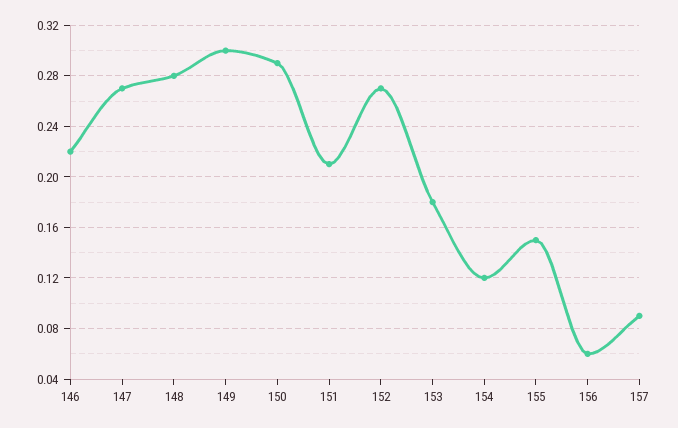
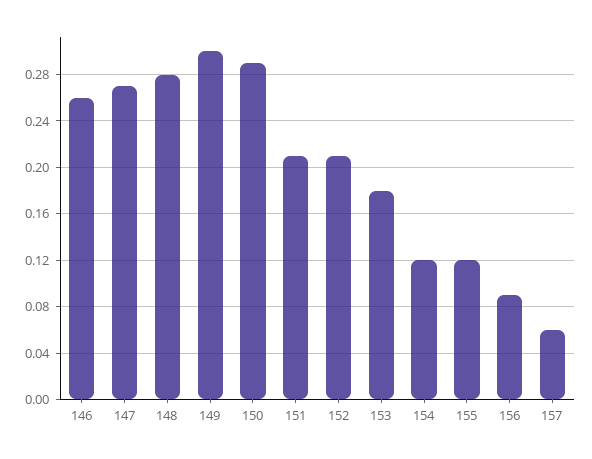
  {
-   "146": 0.22,
+   "146": 0.26,
    "147": 0.27,
    "148": 0.28,
    "149": 0.3,
    "150": 0.29,
    "151": 0.21,
-   "152": 0.27,
+   "152": 0.21,
    "153": 0.18,
    "154": 0.12,
-   "155": 0.15,
+   "155": 0.12,
-   "156": 0.06,
+   "156": 0.09,
-   "157": 0.09
+   "157": 0.06
  }

